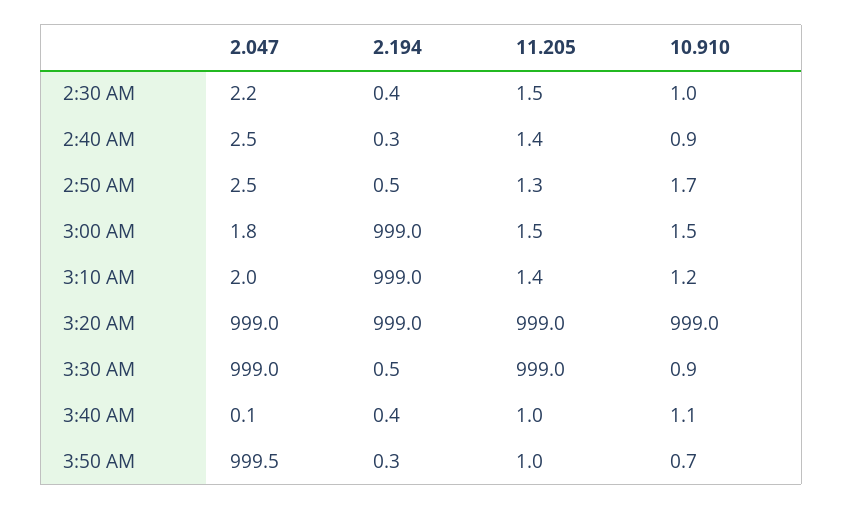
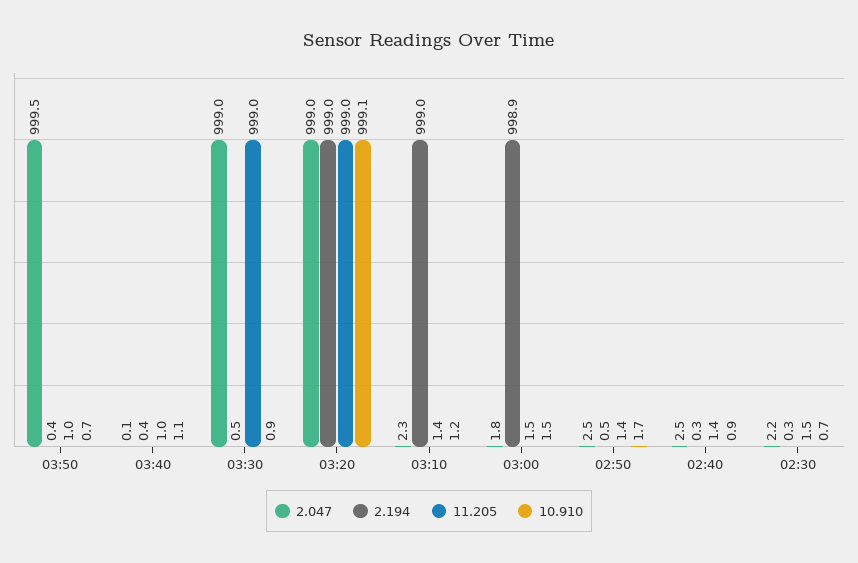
  {
    "2.047": {
      "2:30 AM": 2.2,
      "2:40 AM": 2.5,
      "2:50 AM": 2.5,
      "3:00 AM": 1.8,
-     "3:10 AM": 2,
+     "3:10 AM": 2.3,
      "3:20 AM": 999,
      "3:30 AM": 999,
      "3:40 AM": 0.1,
      "3:50 AM": 999.5
    },
    "2.194": {
-     "2:30 AM": 0.4,
+     "2:30 AM": 0.3,
      "2:40 AM": 0.3,
      "2:50 AM": 0.5,
-     "3:00 AM": 999,
+     "3:00 AM": 998.9,
      "3:10 AM": 999,
      "3:20 AM": 999,
      "3:30 AM": 0.5,
      "3:40 AM": 0.4,
-     "3:50 AM": 0.3
+     "3:50 AM": 0.4
    },
    "11.205": {
      "2:30 AM": 1.5,
      "2:40 AM": 1.4,
-     "2:50 AM": 1.3,
+     "2:50 AM": 1.4,
      "3:00 AM": 1.5,
      "3:10 AM": 1.4,
      "3:20 AM": 999,
      "3:30 AM": 999,
      "3:40 AM": 1,
      "3:50 AM": 1
    },
    "10.910": {
-     "2:30 AM": 1,
+     "2:30 AM": 0.7,
      "2:40 AM": 0.9,
      "2:50 AM": 1.7,
      "3:00 AM": 1.5,
      "3:10 AM": 1.2,
-     "3:20 AM": 999,
+     "3:20 AM": 999.1,
      "3:30 AM": 0.9,
      "3:40 AM": 1.1,
      "3:50 AM": 0.7
    }
  }

